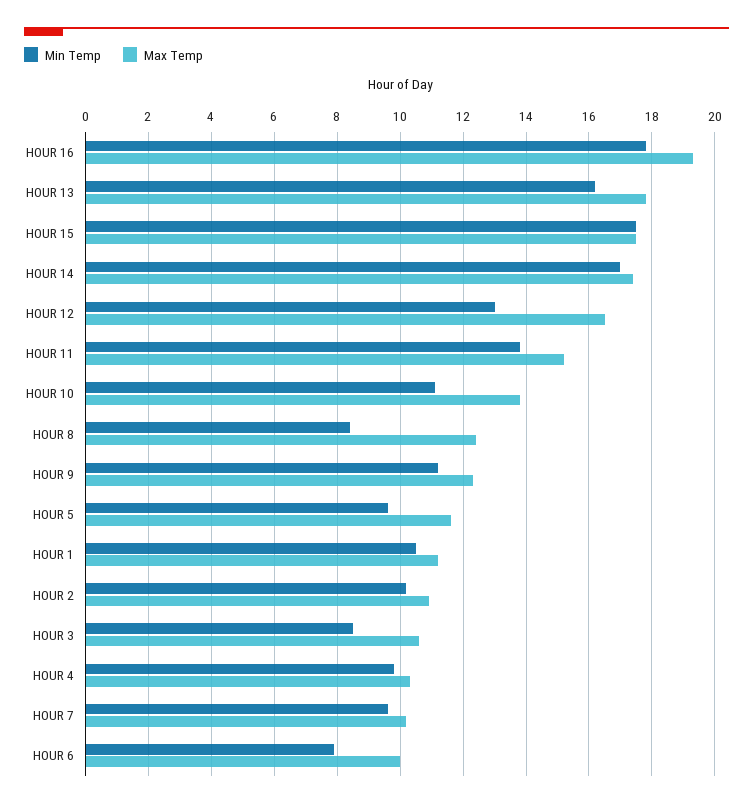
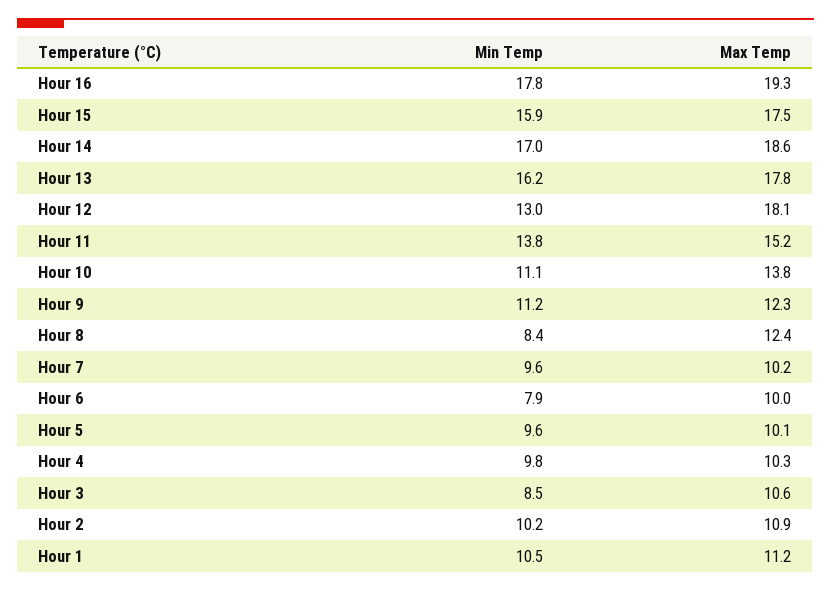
  {
    "Min Temp": {
      "HOUR 16": 17.8,
      "HOUR 13": 16.2,
-     "HOUR 15": 17.5,
+     "HOUR 15": 15.9,
      "HOUR 14": 17,
      "HOUR 12": 13,
      "HOUR 11": 13.8,
      "HOUR 10": 11.1,
      "HOUR 8": 8.4,
      "HOUR 9": 11.2,
      "HOUR 5": 9.6,
      "HOUR 1": 10.5,
      "HOUR 2": 10.2,
      "HOUR 3": 8.5,
      "HOUR 4": 9.8,
      "HOUR 7": 9.6,
      "HOUR 6": 7.9
    },
    "Max Temp": {
      "HOUR 16": 19.3,
      "HOUR 13": 17.8,
      "HOUR 15": 17.5,
-     "HOUR 14": 17.5,
+     "HOUR 14": 18.6,
-     "HOUR 12": 16.5,
+     "HOUR 12": 18.1,
      "HOUR 11": 15.2,
      "HOUR 10": 13.8,
      "HOUR 8": 12.4,
      "HOUR 9": 12.3,
-     "HOUR 5": 11.5,
+     "HOUR 5": 10.1,
      "HOUR 1": 11.2,
      "HOUR 2": 10.9,
      "HOUR 3": 10.6,
      "HOUR 4": 10.3,
      "HOUR 7": 10.2,
      "HOUR 6": 10
    }
  }

